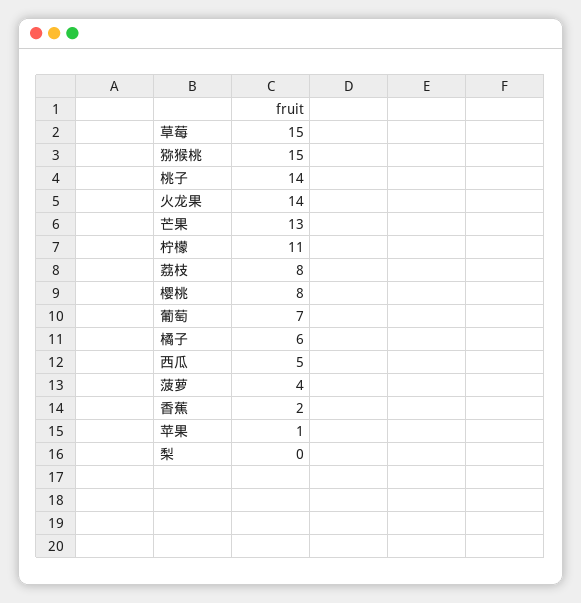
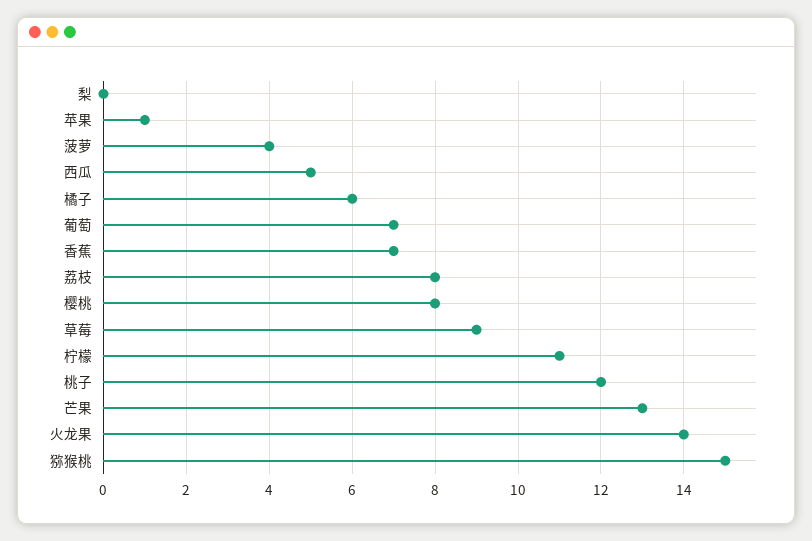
  {
-   "草莓": 15,
+   "草莓": 9,
    "猕猴桃": 15,
-   "桃子": 14,
+   "桃子": 12,
    "火龙果": 14,
    "芒果": 13,
    "柠檬": 11,
    "荔枝": 8,
    "樱桃": 8,
    "葡萄": 7,
    "橘子": 6,
    "西瓜": 5,
    "菠萝": 4,
-   "香蕉": 2,
+   "香蕉": 7,
    "苹果": 1,
    "梨": 0
  }

